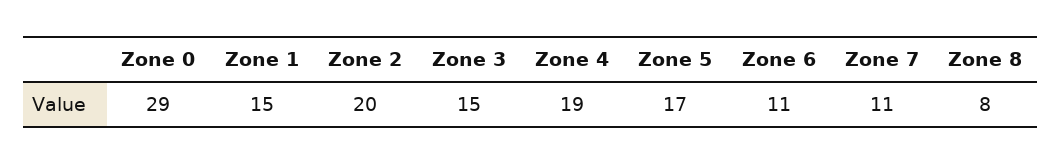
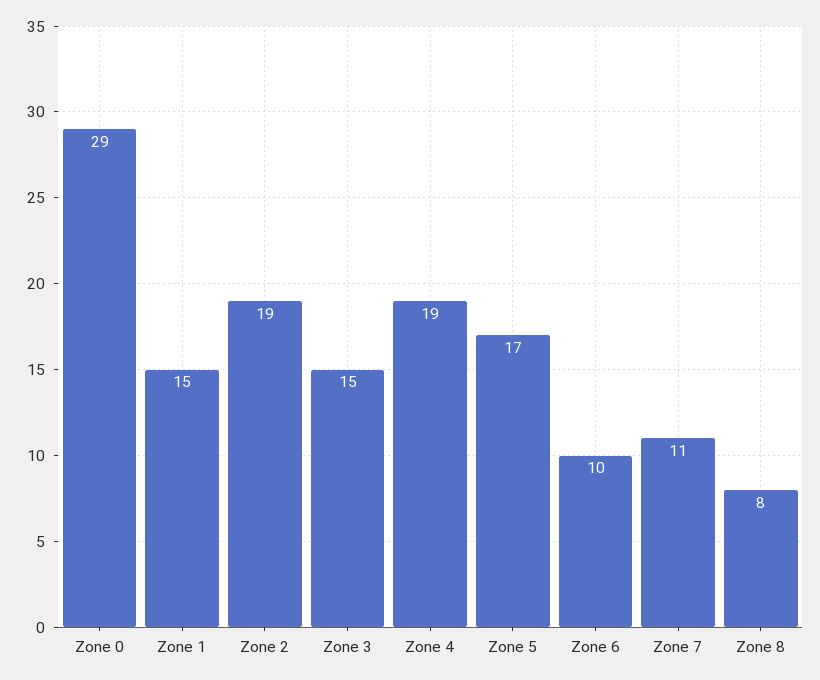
  {
    "Zone 0": 29,
    "Zone 1": 15,
-   "Zone 2": 20,
+   "Zone 2": 19,
    "Zone 3": 15,
    "Zone 4": 19,
    "Zone 5": 17,
-   "Zone 6": 11,
+   "Zone 6": 10,
    "Zone 7": 11,
    "Zone 8": 8
  }

